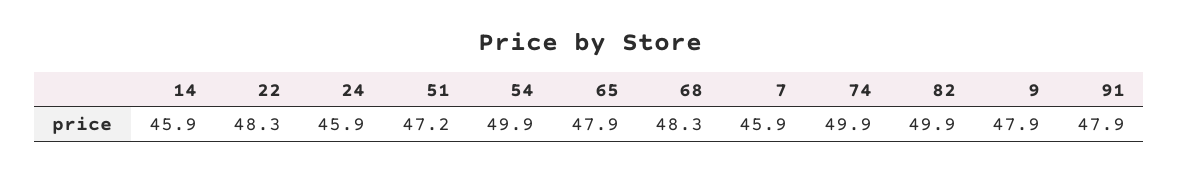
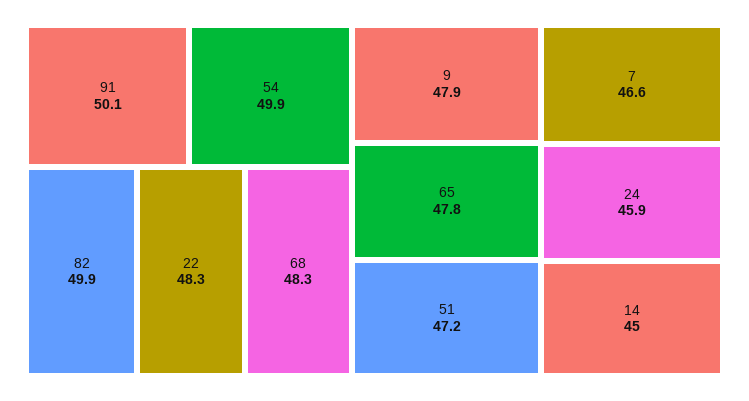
  {
-   "14": 45.9,
+   "14": 45,
    "22": 48.3,
    "24": 45.9,
    "51": 47.2,
    "54": 49.9,
-   "65": 47.9,
+   "65": 47.8,
    "68": 48.3,
-   "7": 45.9,
+   "7": 46.6,
-   "74": 49.9,
    "82": 49.9,
    "9": 47.9,
-   "91": 47.9
+   "91": 50.1
  }

